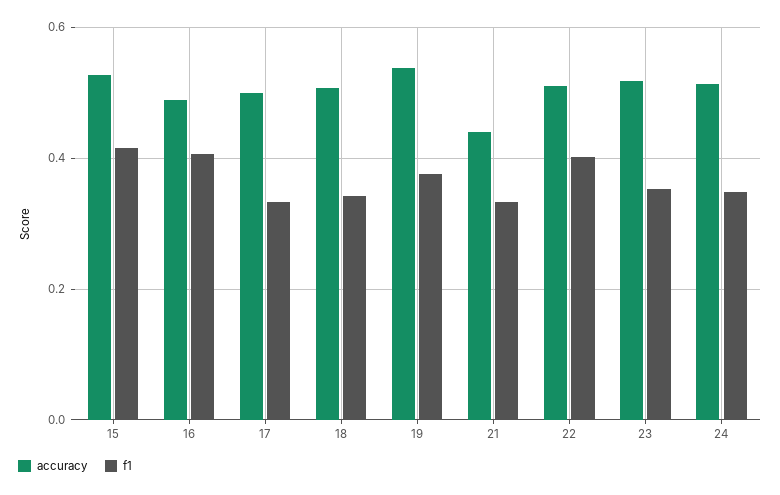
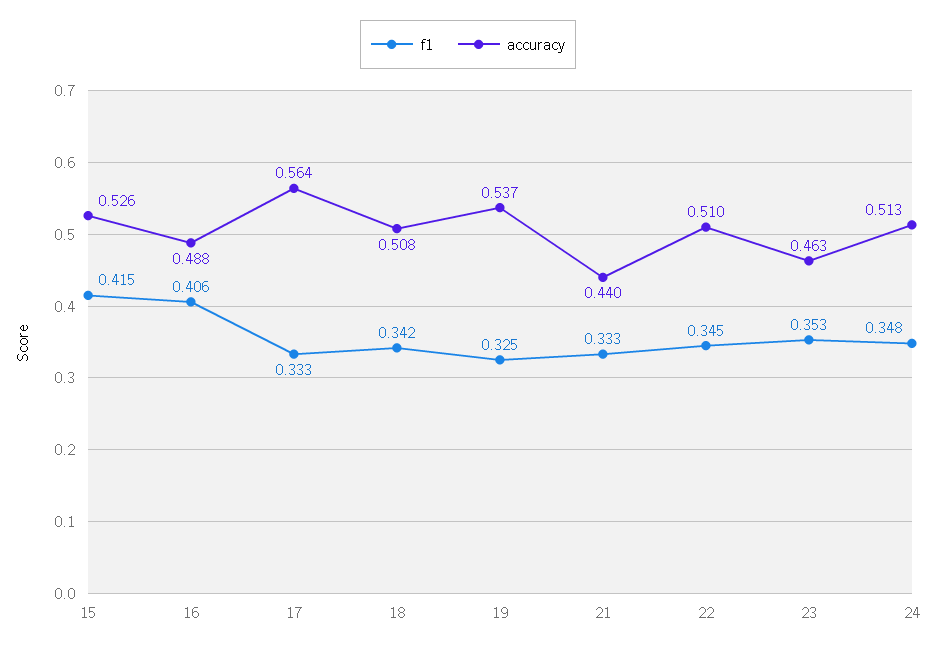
  {
    "accuracy": {
      "15": 0.526,
      "16": 0.488,
-     "17": 0.5,
+     "17": 0.564,
      "18": 0.508,
      "19": 0.537,
      "21": 0.44,
      "22": 0.51,
-     "23": 0.52,
+     "23": 0.463,
      "24": 0.513
    },
    "f1": {
      "15": 0.415,
      "16": 0.406,
      "17": 0.333,
      "18": 0.342,
-     "19": 0.38,
+     "19": 0.325,
      "21": 0.333,
-     "22": 0.4,
+     "22": 0.345,
      "23": 0.353,
      "24": 0.348
    }
  }

